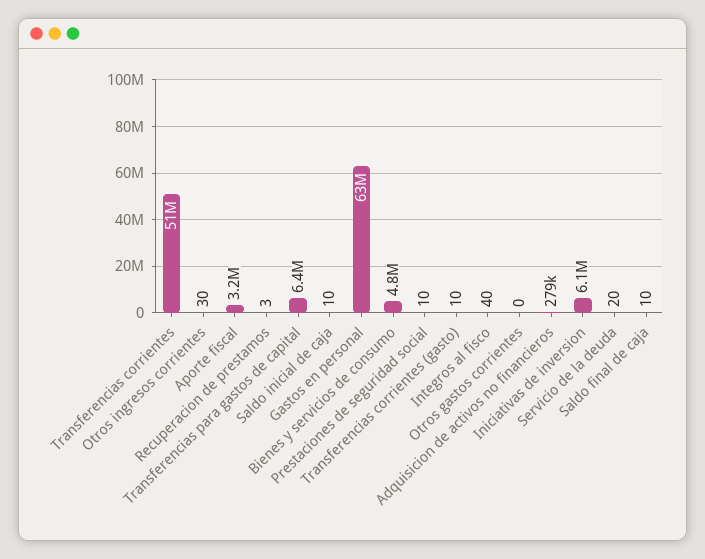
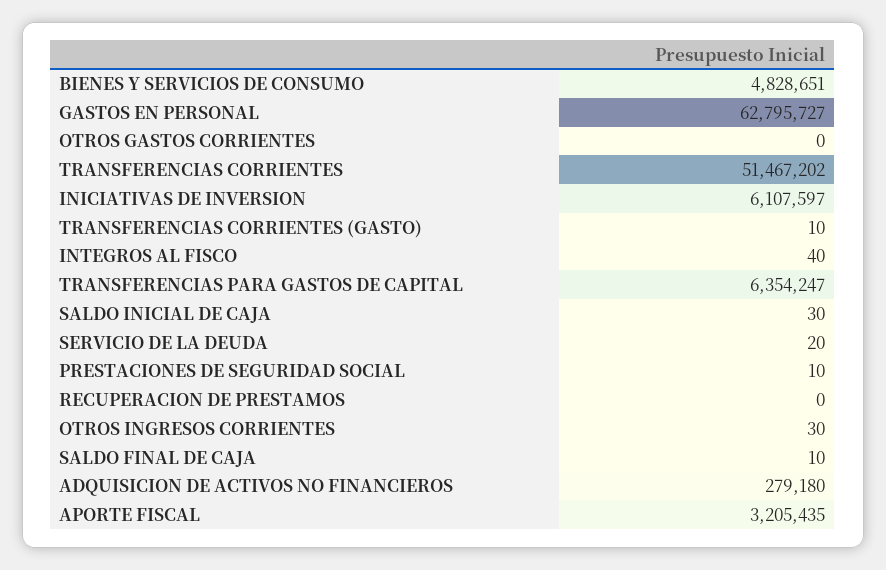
  {
    "Transferencias corrientes": 51467202,
    "Otros ingresos corrientes": 30,
    "Aporte fiscal": 3205435,
-   "Recuperacion de prestamos": 3,
+   "Recuperacion de prestamos": 0,
    "Transferencias para gastos de capital": 6354247,
-   "Saldo inicial de caja": 10,
+   "Saldo inicial de caja": 30,
    "Gastos en personal": 62795727,
    "Bienes y servicios de consumo": 4828651,
    "Prestaciones de seguridad social": 10,
    "Transferencias corrientes (gasto)": 10,
    "Integros al fisco": 40,
    "Otros gastos corrientes": 0,
    "Adquisicion de activos no financieros": 279180,
    "Iniciativas de inversion": 6107597,
    "Servicio de la deuda": 20,
    "Saldo final de caja": 10
  }

